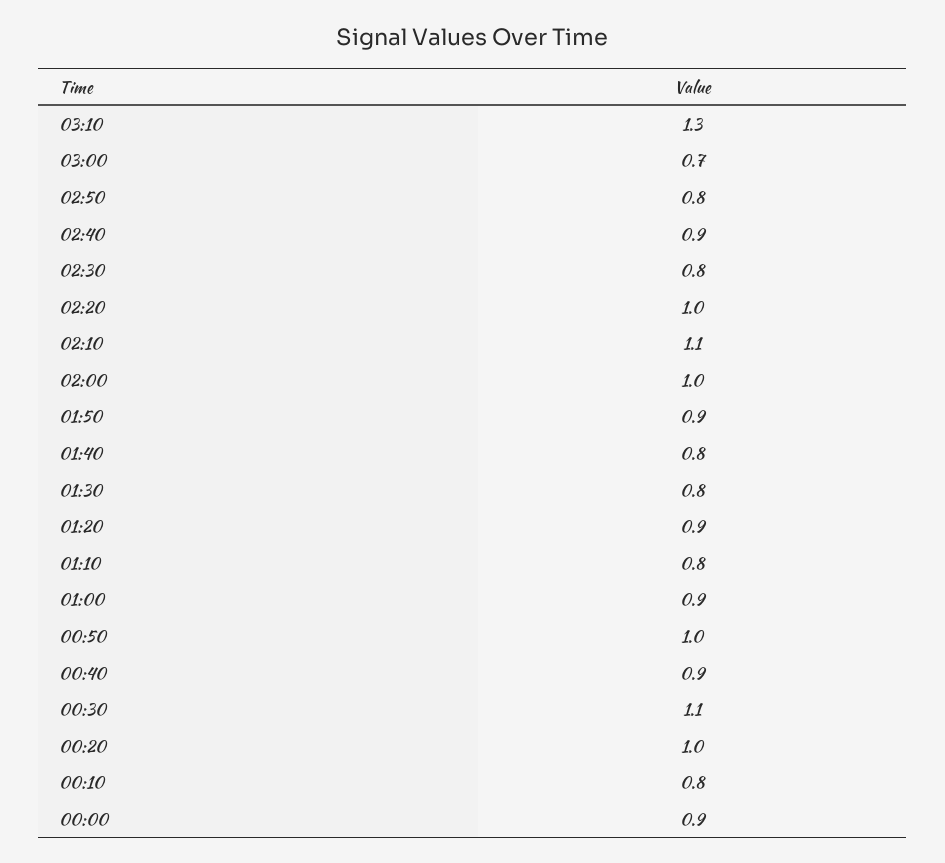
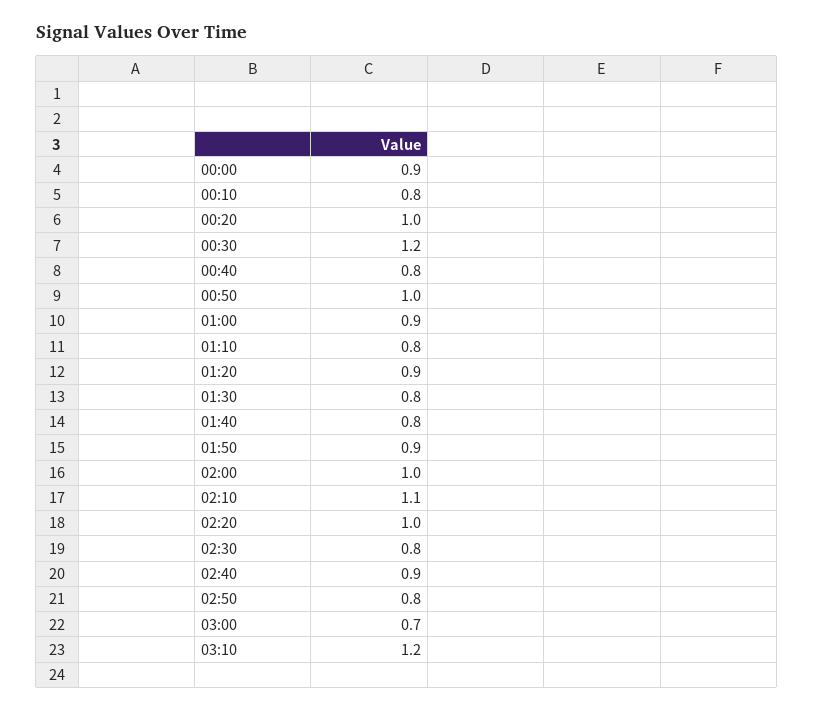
  {
-   "03:10": 1.3,
+   "03:10": 1.2,
    "03:00": 0.7,
    "02:50": 0.8,
    "02:40": 0.9,
    "02:30": 0.8,
    "02:20": 1,
    "02:10": 1.1,
    "02:00": 1,
    "01:50": 0.9,
    "01:40": 0.8,
    "01:30": 0.8,
    "01:20": 0.9,
    "01:10": 0.8,
    "01:00": 0.9,
    "00:50": 1,
-   "00:40": 0.9,
+   "00:40": 0.8,
-   "00:30": 1.1,
+   "00:30": 1.2,
    "00:20": 1,
    "00:10": 0.8,
    "00:00": 0.9
  }

